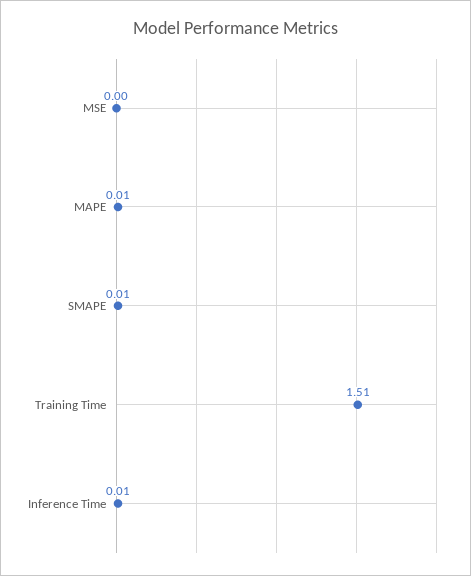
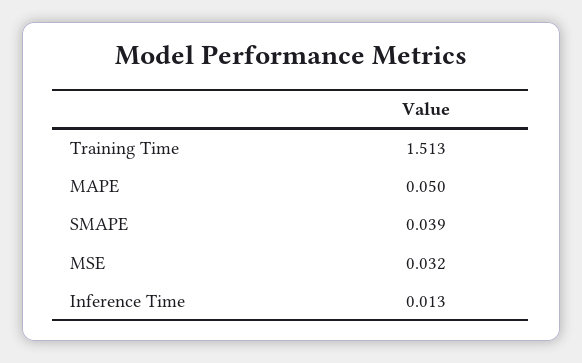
  {
-   "MSE": 0,
+   "MSE": 0.032,
-   "MAPE": 0.01,
+   "MAPE": 0.05,
-   "SMAPE": 0.01,
+   "SMAPE": 0.039,
    "Training Time": 1.513,
    "Inference Time": 0.013
  }

